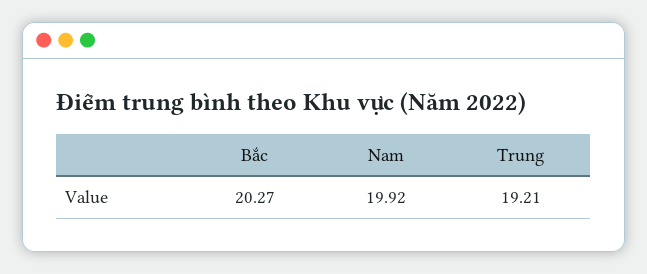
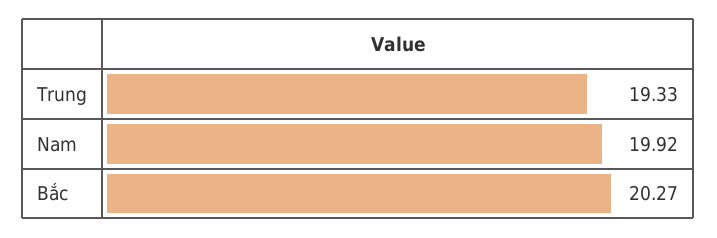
  {
    "Bắc": 20.27,
    "Nam": 19.92,
-   "Trung": 19.21
+   "Trung": 19.33
  }

